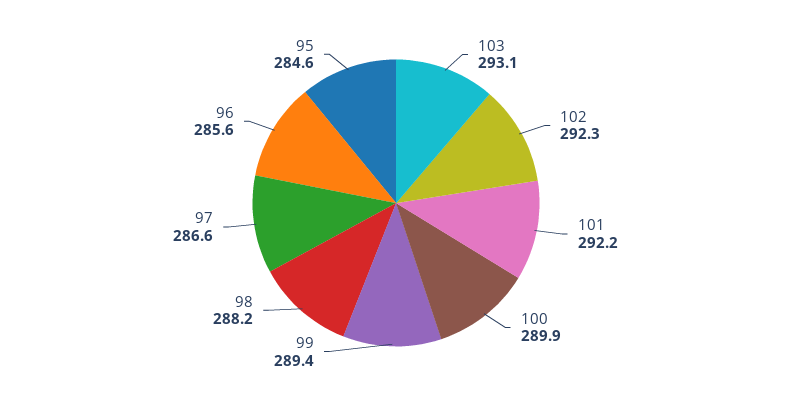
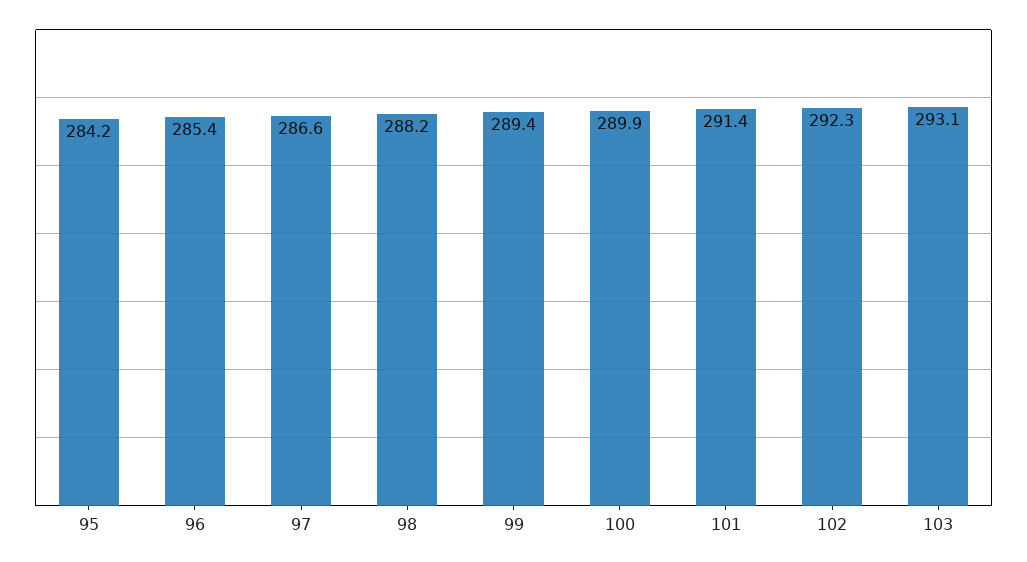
  {
    "103": 293.1,
    "102": 292.3,
-   "101": 292.2,
+   "101": 291.4,
    "100": 289.9,
    "99": 289.4,
    "98": 288.2,
    "97": 286.6,
-   "96": 285.6,
+   "96": 285.4,
-   "95": 284.6
+   "95": 284.2
  }

